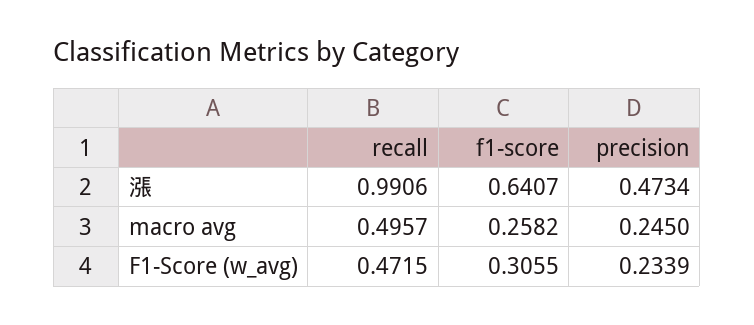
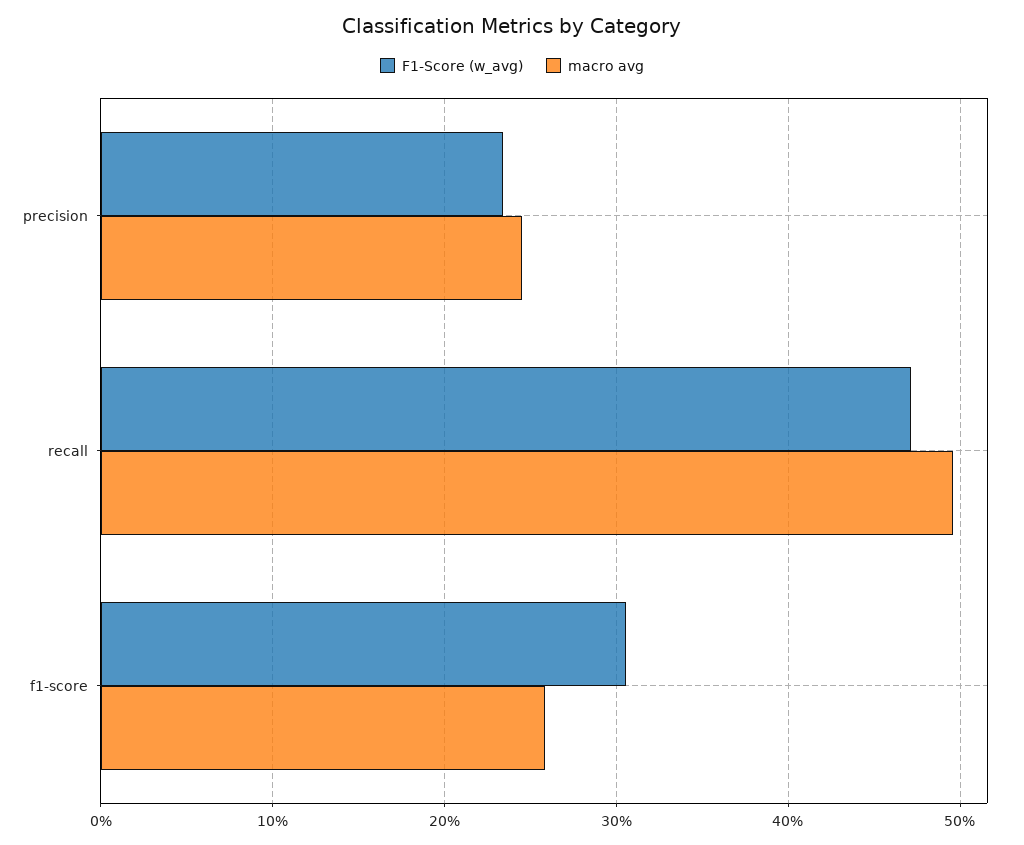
  {
-   "漲": {
-     "recall": 0.9906,
-     "f1-score": 0.6407,
-     "precision": 0.4734
-   },
    "macro avg": {
      "recall": 0.4957,
      "f1-score": 0.2582,
      "precision": 0.245
    },
    "F1-Score (w_avg)": {
      "recall": 0.4715,
      "f1-score": 0.3055,
      "precision": 0.2339
    }
  }

